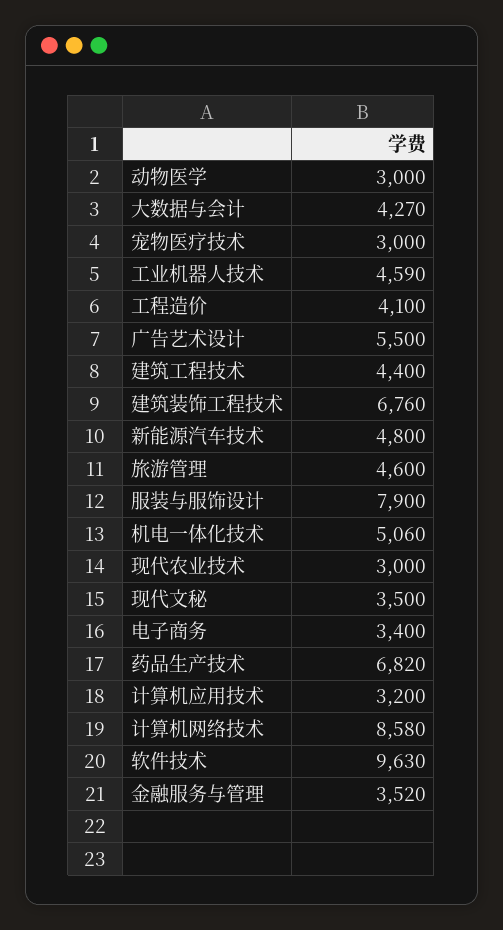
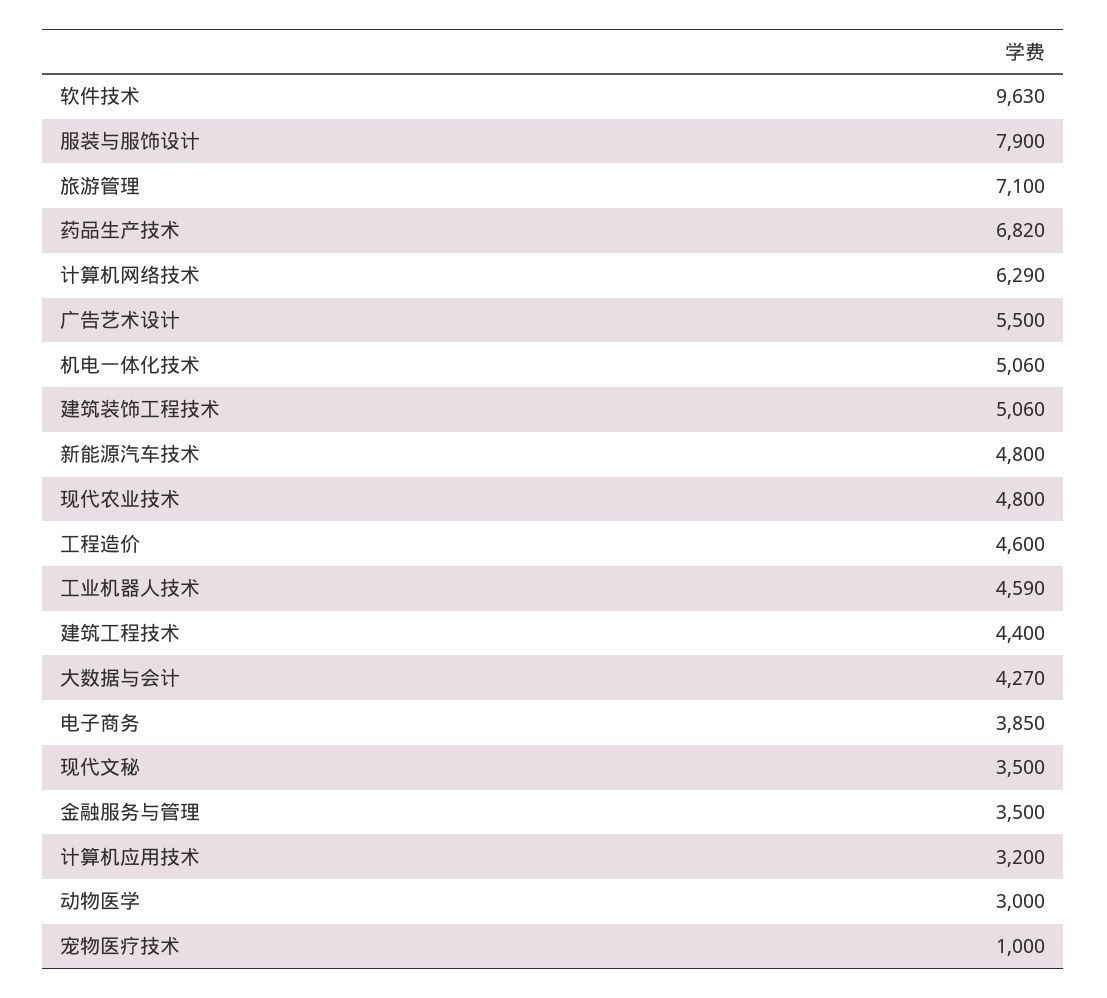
  {
    "动物医学": 3000,
    "大数据与会计": 4270,
-   "宠物医疗技术": 3000,
+   "宠物医疗技术": 1000,
    "工业机器人技术": 4590,
-   "工程造价": 4100,
+   "工程造价": 4600,
    "广告艺术设计": 5500,
    "建筑工程技术": 4400,
-   "建筑装饰工程技术": 6760,
+   "建筑装饰工程技术": 5060,
    "新能源汽车技术": 4800,
-   "旅游管理": 4600,
+   "旅游管理": 7100,
    "服装与服饰设计": 7900,
    "机电一体化技术": 5060,
-   "现代农业技术": 3000,
+   "现代农业技术": 4800,
    "现代文秘": 3500,
-   "电子商务": 3400,
+   "电子商务": 3850,
    "药品生产技术": 6820,
    "计算机应用技术": 3200,
-   "计算机网络技术": 8580,
+   "计算机网络技术": 6290,
    "软件技术": 9630,
-   "金融服务与管理": 3520
+   "金融服务与管理": 3500
  }

